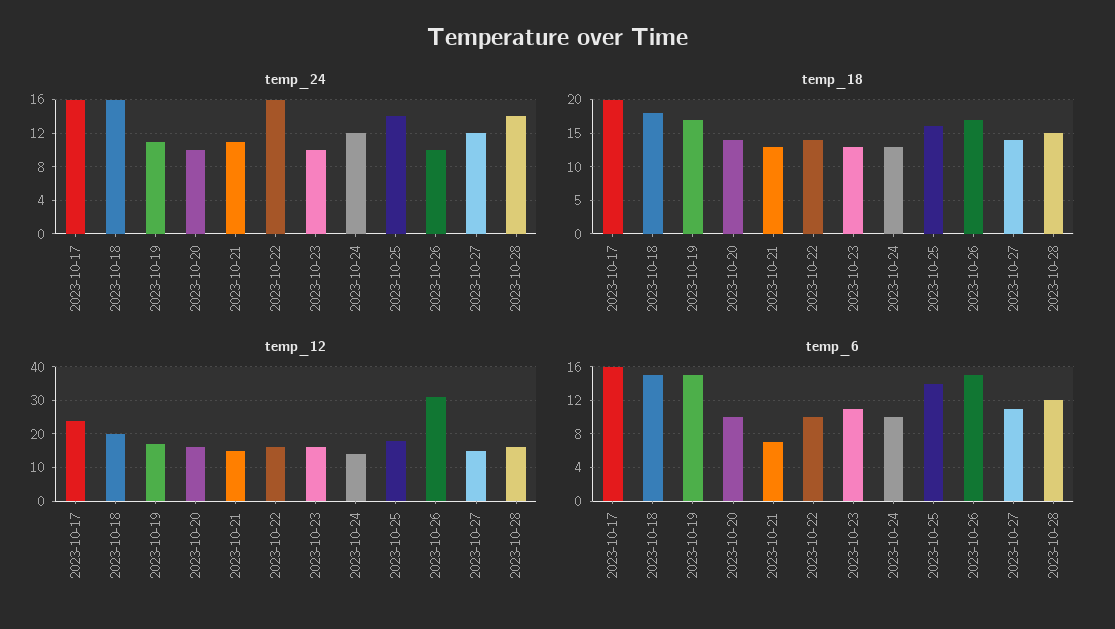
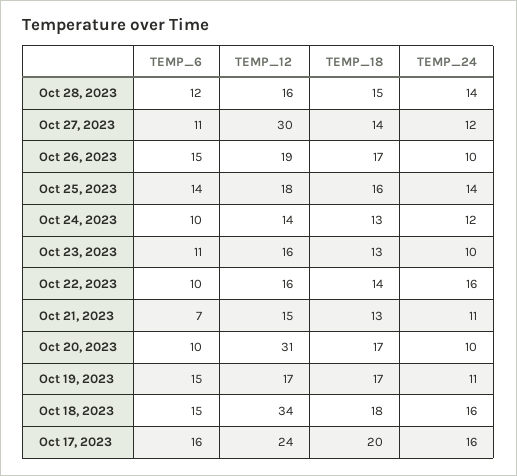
  {
    "temp_24": {
      "2023-10-17": 16,
      "2023-10-18": 16,
      "2023-10-19": 11,
      "2023-10-20": 10,
      "2023-10-21": 11,
      "2023-10-22": 16,
      "2023-10-23": 10,
      "2023-10-24": 12,
      "2023-10-25": 14,
      "2023-10-26": 10,
      "2023-10-27": 12,
      "2023-10-28": 14
    },
    "temp_18": {
      "2023-10-17": 20,
      "2023-10-18": 18,
      "2023-10-19": 17,
-     "2023-10-20": 14,
+     "2023-10-20": 17,
      "2023-10-21": 13,
      "2023-10-22": 14,
      "2023-10-23": 13,
      "2023-10-24": 13,
      "2023-10-25": 16,
      "2023-10-26": 17,
      "2023-10-27": 14,
      "2023-10-28": 15
    },
    "temp_12": {
      "2023-10-17": 24,
-     "2023-10-18": 20,
+     "2023-10-18": 34,
      "2023-10-19": 17,
-     "2023-10-20": 15,
+     "2023-10-20": 31,
      "2023-10-21": 15,
      "2023-10-22": 16,
      "2023-10-23": 16,
      "2023-10-24": 14,
      "2023-10-25": 18,
-     "2023-10-26": 30,
+     "2023-10-26": 19,
-     "2023-10-27": 15,
+     "2023-10-27": 30,
      "2023-10-28": 16
    },
    "temp_6": {
      "2023-10-17": 16,
      "2023-10-18": 15,
      "2023-10-19": 15,
      "2023-10-20": 10,
      "2023-10-21": 7,
      "2023-10-22": 10,
      "2023-10-23": 11,
      "2023-10-24": 10,
      "2023-10-25": 14,
      "2023-10-26": 15,
      "2023-10-27": 11,
      "2023-10-28": 12
    }
  }

